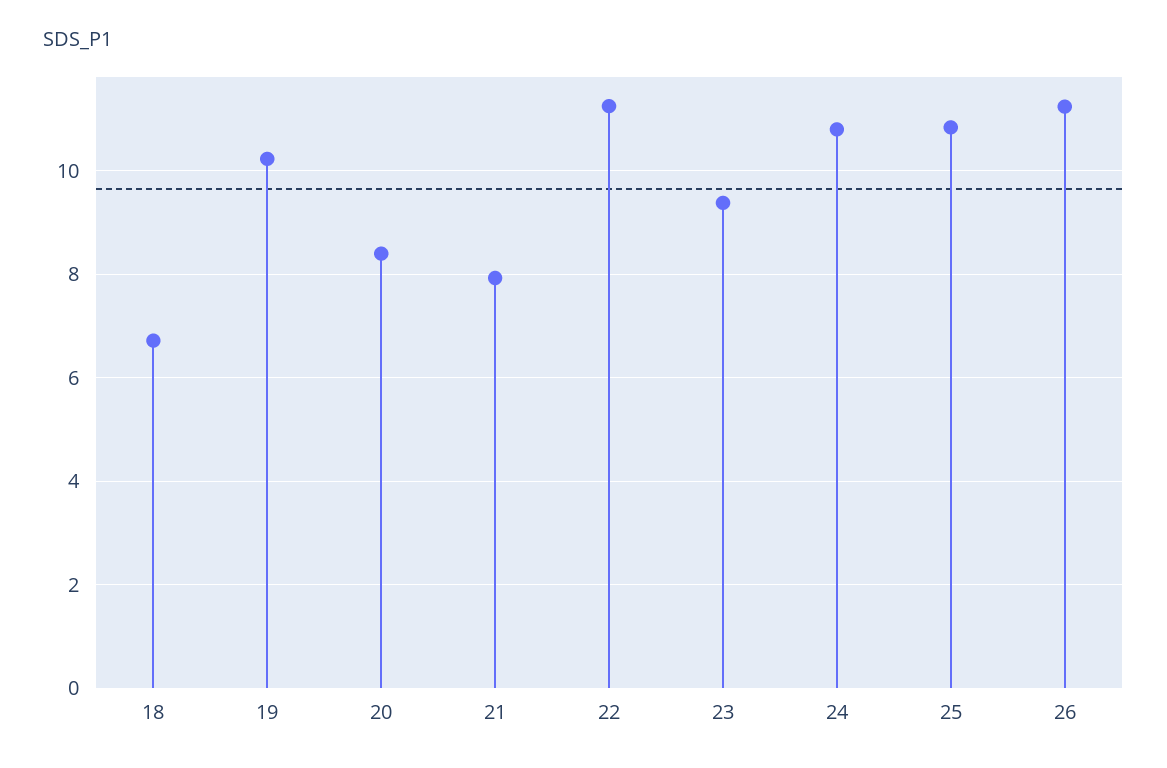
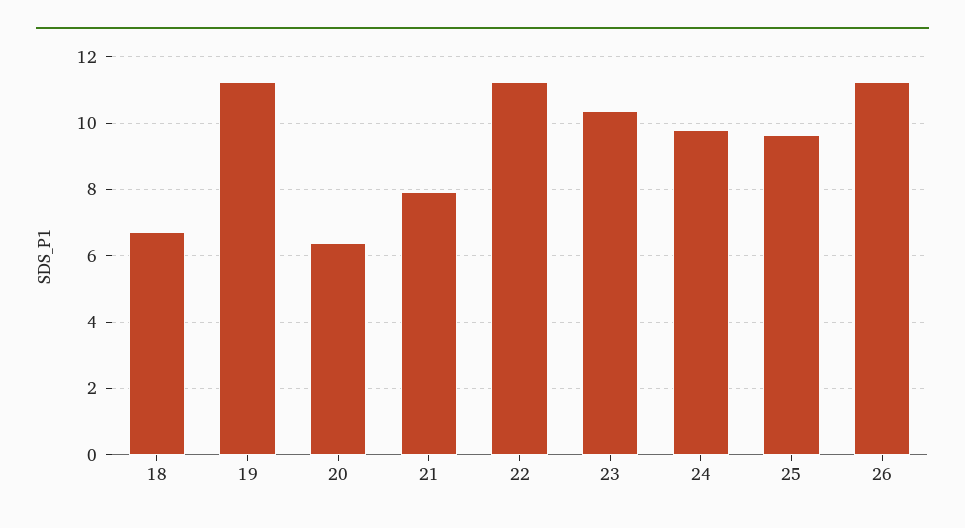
  {
    "18": 6.8,
-   "19": 10.2,
+   "19": 11.2,
-   "20": 8.4,
+   "20": 6.4,
    "21": 8,
    "22": 11.2,
-   "23": 9.4,
+   "23": 10.4,
-   "24": 10.8,
+   "24": 9.8,
-   "25": 10.8,
+   "25": 9.6,
    "26": 11.2
  }

